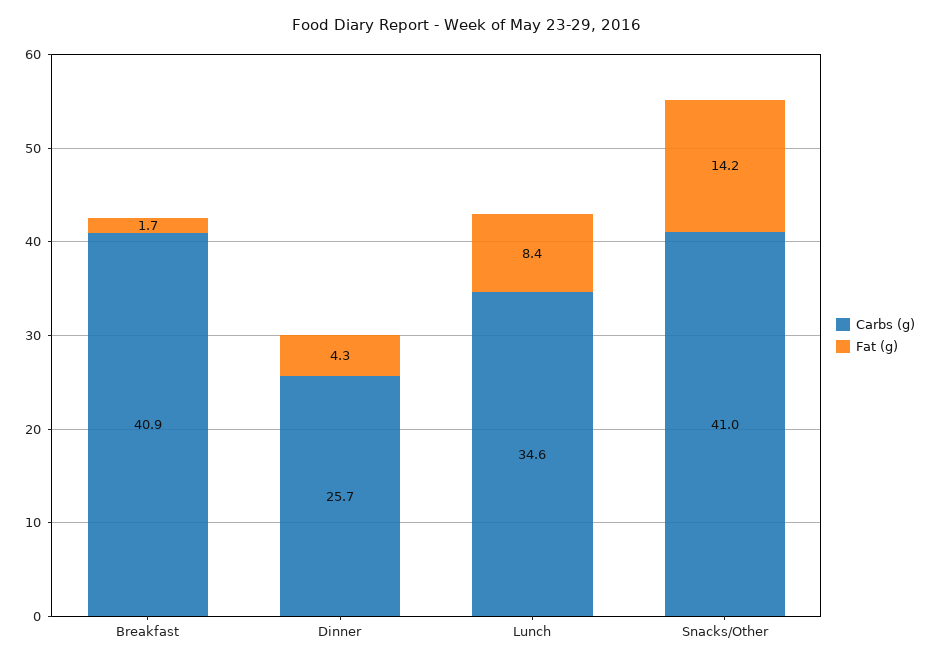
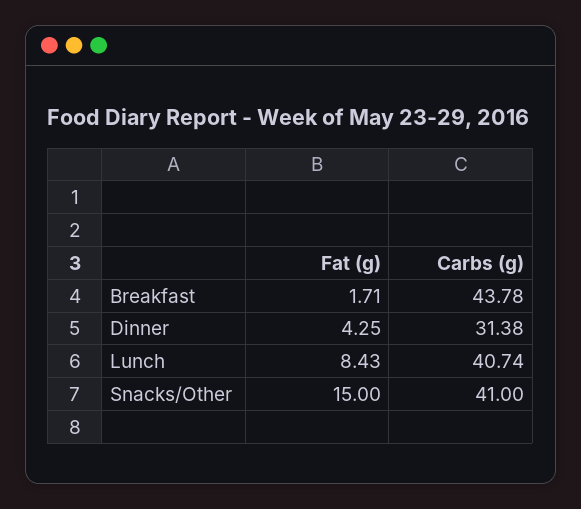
  {
    "Carbs (g)": {
-     "Breakfast": 40.9,
+     "Breakfast": 43.78,
-     "Dinner": 25.7,
+     "Dinner": 31.38,
-     "Lunch": 34.6,
+     "Lunch": 40.74,
      "Snacks/Other": 41
    },
    "Fat (g)": {
      "Breakfast": 1.71,
      "Dinner": 4.25,
      "Lunch": 8.43,
-     "Snacks/Other": 14.2
+     "Snacks/Other": 15
    }
  }

